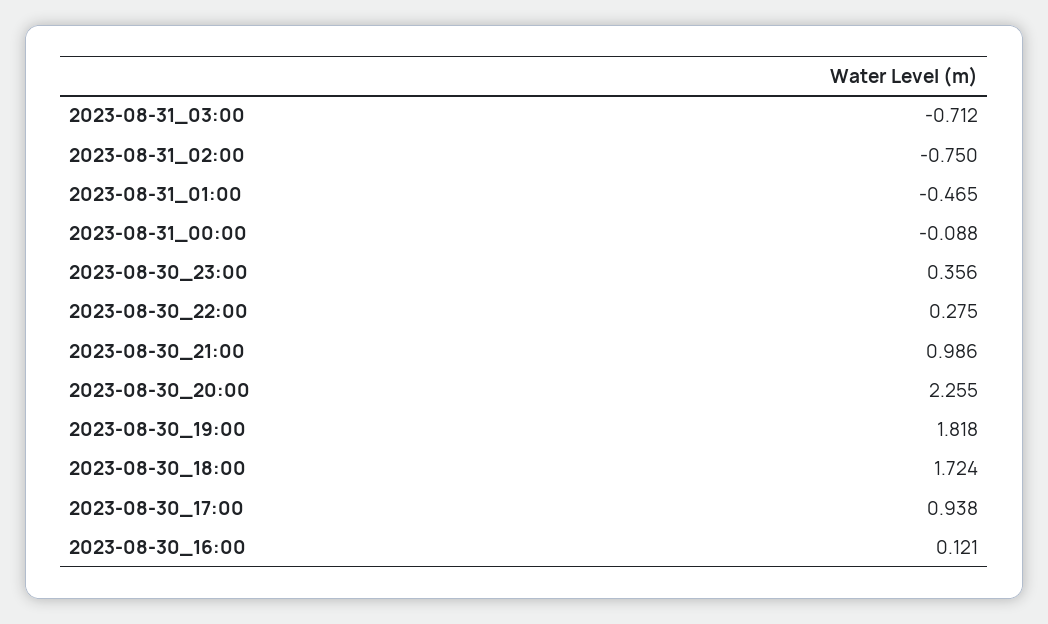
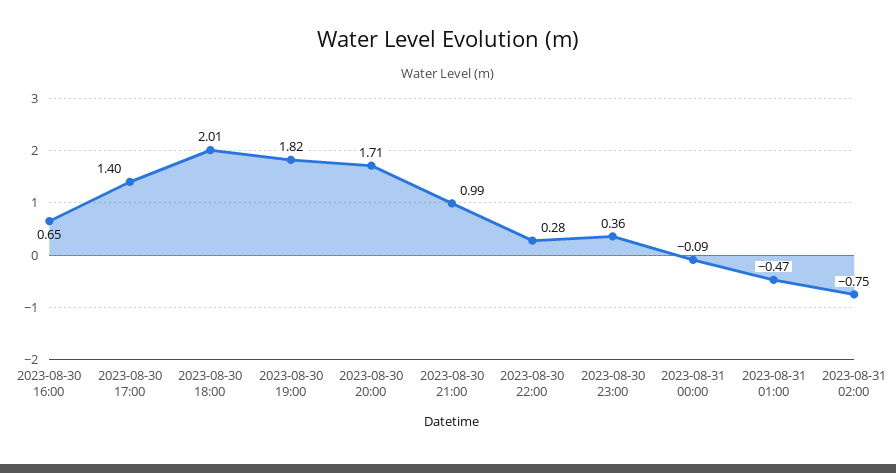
  {
-   "2023-08-31_03:00": -0.712,
    "2023-08-31_02:00": -0.75,
    "2023-08-31_01:00": -0.465,
    "2023-08-31_00:00": -0.088,
    "2023-08-30_23:00": 0.356,
    "2023-08-30_22:00": 0.275,
    "2023-08-30_21:00": 0.986,
-   "2023-08-30_20:00": 2.255,
+   "2023-08-30_20:00": 1.71,
    "2023-08-30_19:00": 1.818,
-   "2023-08-30_18:00": 1.724,
+   "2023-08-30_18:00": 2.01,
-   "2023-08-30_17:00": 0.938,
+   "2023-08-30_17:00": 1.4,
-   "2023-08-30_16:00": 0.121
+   "2023-08-30_16:00": 0.65
  }

